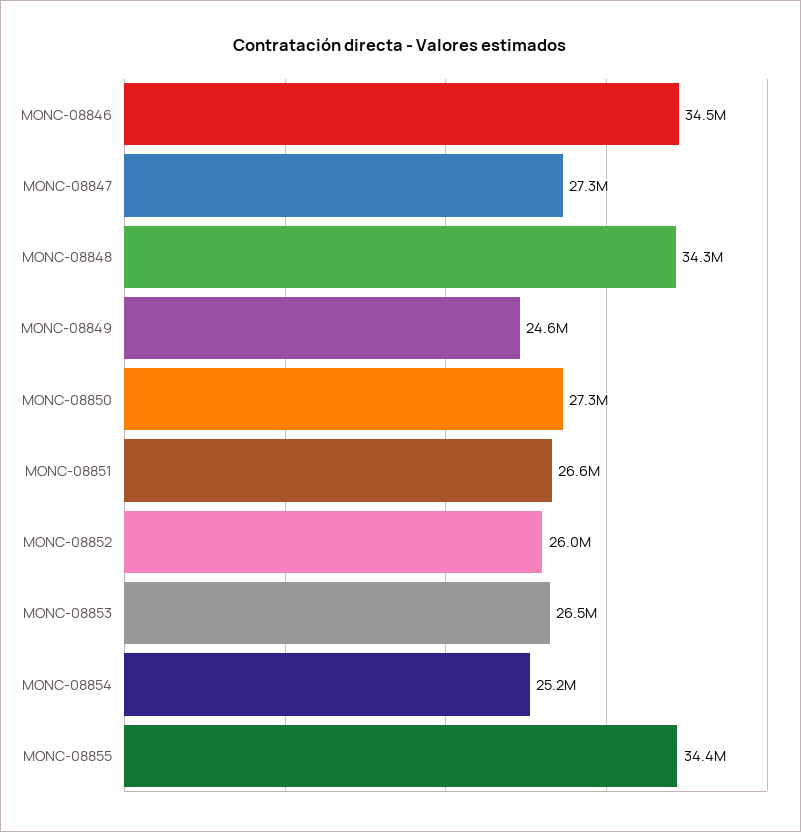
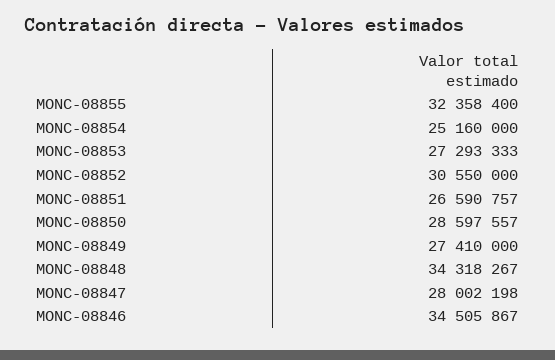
  {
    "MONC-08846": 34505867,
-   "MONC-08847": 27300000,
+   "MONC-08847": 28002198,
    "MONC-08848": 34318267,
-   "MONC-08849": 24600000,
+   "MONC-08849": 27410000,
-   "MONC-08850": 27300000,
+   "MONC-08850": 28597557,
    "MONC-08851": 26590757,
-   "MONC-08852": 26000000,
+   "MONC-08852": 30550000,
-   "MONC-08853": 26500000,
+   "MONC-08853": 27293333,
    "MONC-08854": 25160000,
-   "MONC-08855": 34400000
+   "MONC-08855": 32358400
  }

